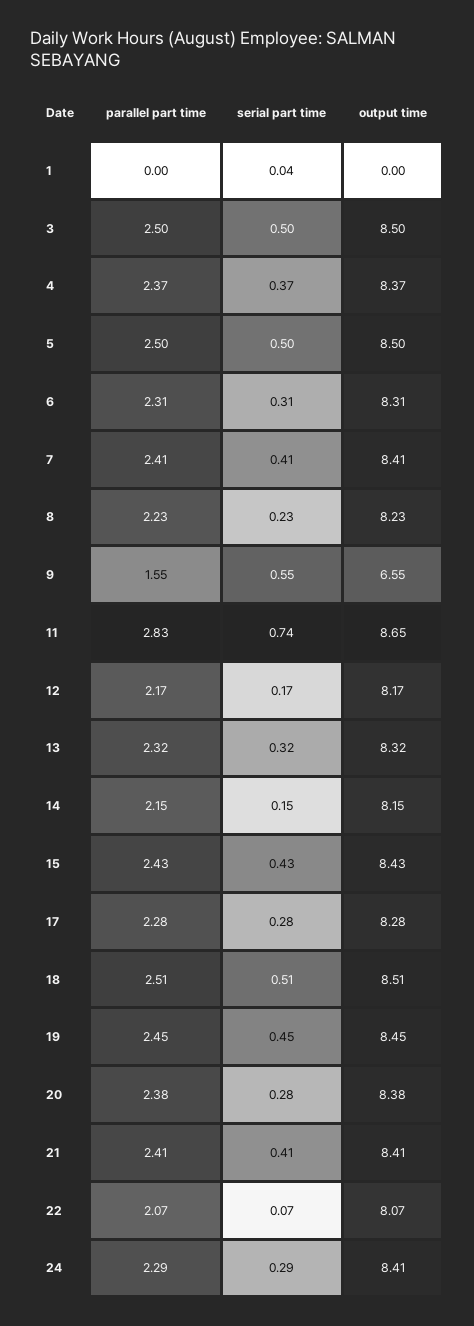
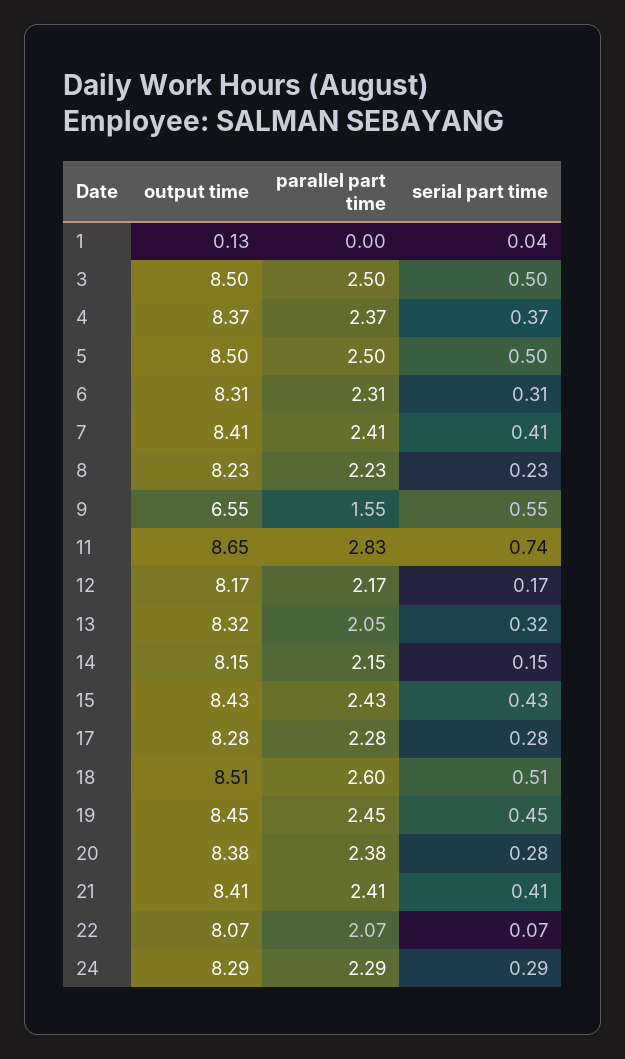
  {
    "parallel part time": {
      "1": 0,
      "3": 2.5,
      "4": 2.37,
      "5": 2.5,
      "6": 2.31,
      "7": 2.41,
      "8": 2.23,
      "9": 1.55,
      "11": 2.83,
      "12": 2.17,
-     "13": 2.32,
+     "13": 2.05,
      "14": 2.15,
      "15": 2.43,
      "17": 2.28,
-     "18": 2.51,
+     "18": 2.6,
      "19": 2.45,
      "20": 2.38,
      "21": 2.41,
      "22": 2.07,
      "24": 2.29
    },
    "serial part time": {
      "1": 0.04,
      "3": 0.5,
      "4": 0.37,
      "5": 0.5,
      "6": 0.31,
      "7": 0.41,
      "8": 0.23,
      "9": 0.55,
      "11": 0.74,
      "12": 0.17,
      "13": 0.32,
      "14": 0.15,
      "15": 0.43,
      "17": 0.28,
      "18": 0.51,
      "19": 0.45,
      "20": 0.28,
      "21": 0.41,
      "22": 0.07,
      "24": 0.29
    },
    "output time": {
-     "1": 0,
+     "1": 0.13,
      "3": 8.5,
      "4": 8.37,
      "5": 8.5,
      "6": 8.31,
      "7": 8.41,
      "8": 8.23,
      "9": 6.55,
      "11": 8.65,
      "12": 8.17,
      "13": 8.32,
      "14": 8.15,
      "15": 8.43,
      "17": 8.28,
      "18": 8.51,
      "19": 8.45,
      "20": 8.38,
      "21": 8.41,
      "22": 8.07,
-     "24": 8.41
+     "24": 8.29
    }
  }

